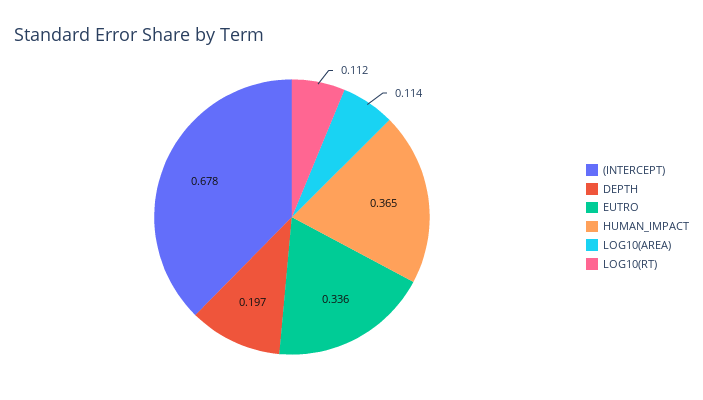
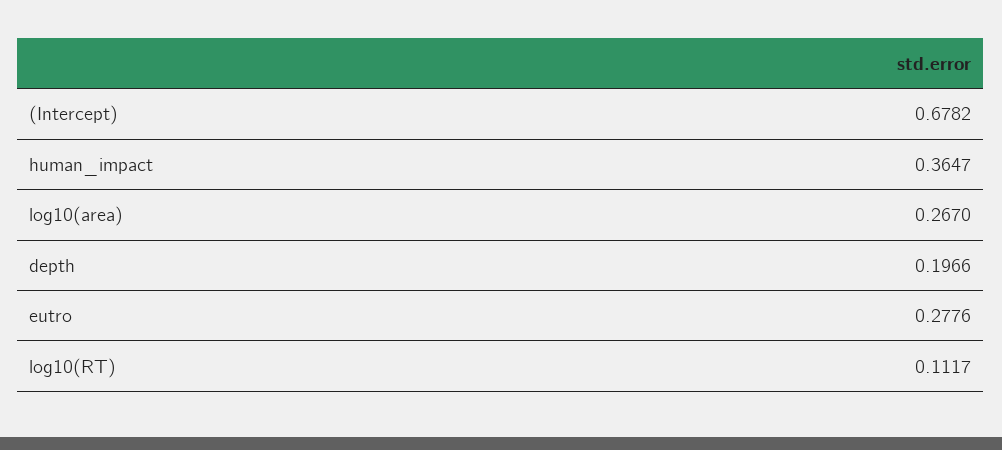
  {
    "(INTERCEPT)": 0.6782,
    "DEPTH": 0.1966,
-   "EUTRO": 0.336,
+   "EUTRO": 0.2776,
    "HUMAN_IMPACT": 0.3647,
-   "LOG10(AREA)": 0.114,
+   "LOG10(AREA)": 0.267,
    "LOG10(RT)": 0.1117
  }

